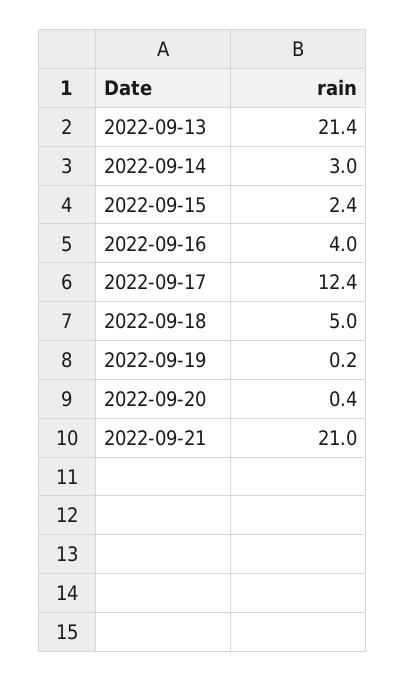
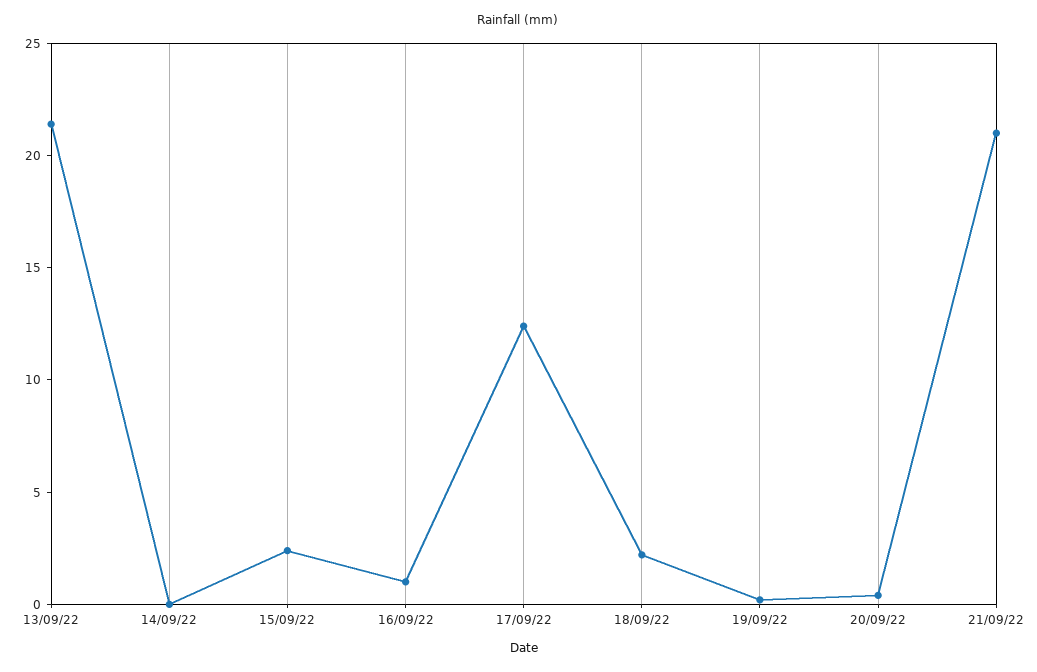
  {
    "2022-09-13": 21.4,
-   "2022-09-14": 3,
+   "2022-09-14": 0,
    "2022-09-15": 2.4,
-   "2022-09-16": 4,
+   "2022-09-16": 1,
    "2022-09-17": 12.4,
-   "2022-09-18": 5,
+   "2022-09-18": 2,
    "2022-09-19": 0.2,
    "2022-09-20": 0.4,
    "2022-09-21": 21
  }

